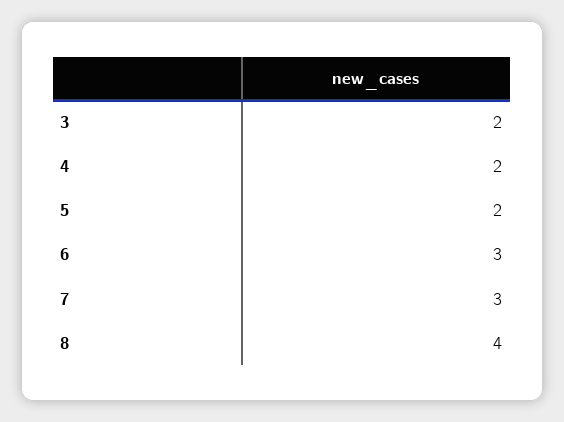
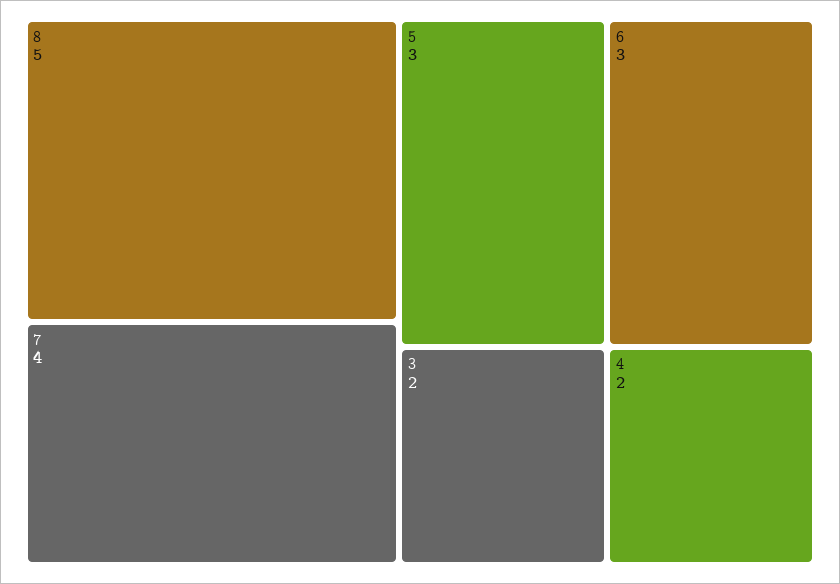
  {
    "3": 2,
    "4": 2,
-   "5": 2,
+   "5": 3,
    "6": 3,
-   "7": 3,
+   "7": 4,
-   "8": 4
+   "8": 5
  }

